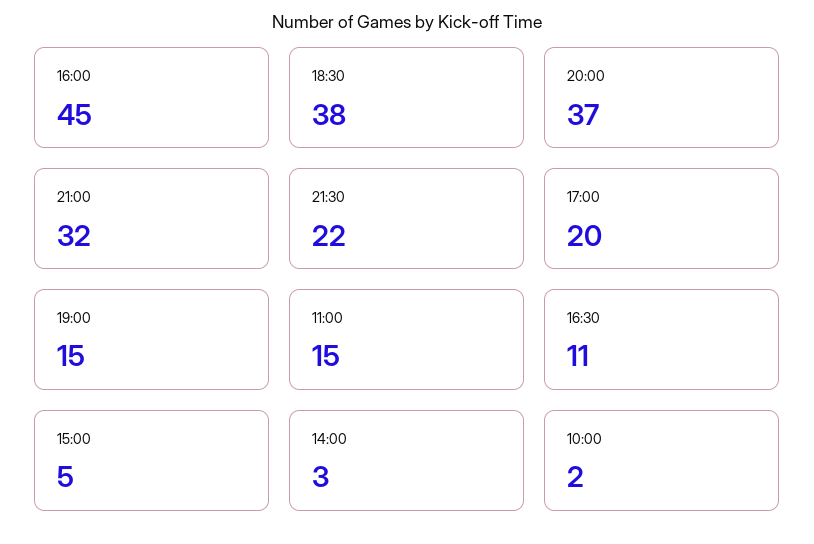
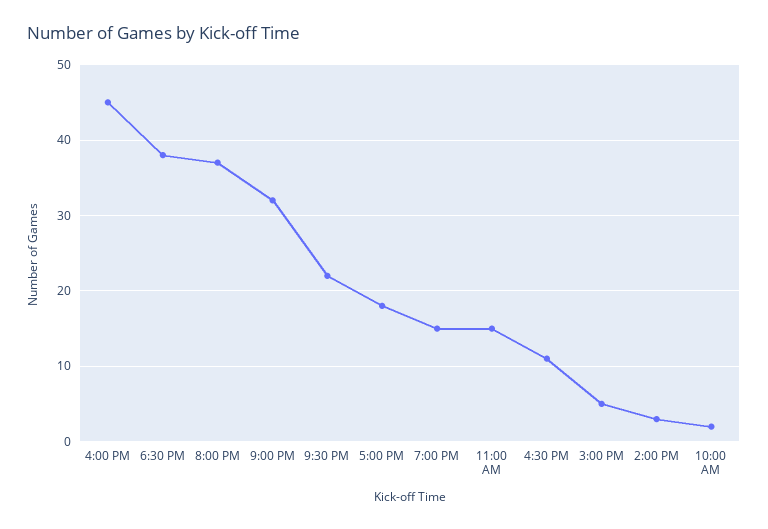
  {
    "16:00": 45,
    "18:30": 38,
    "20:00": 37,
    "21:00": 32,
    "21:30": 22,
-   "17:00": 20,
+   "17:00": 18,
    "19:00": 15,
    "11:00": 15,
    "16:30": 11,
    "15:00": 5,
    "14:00": 3,
    "10:00": 2
  }

